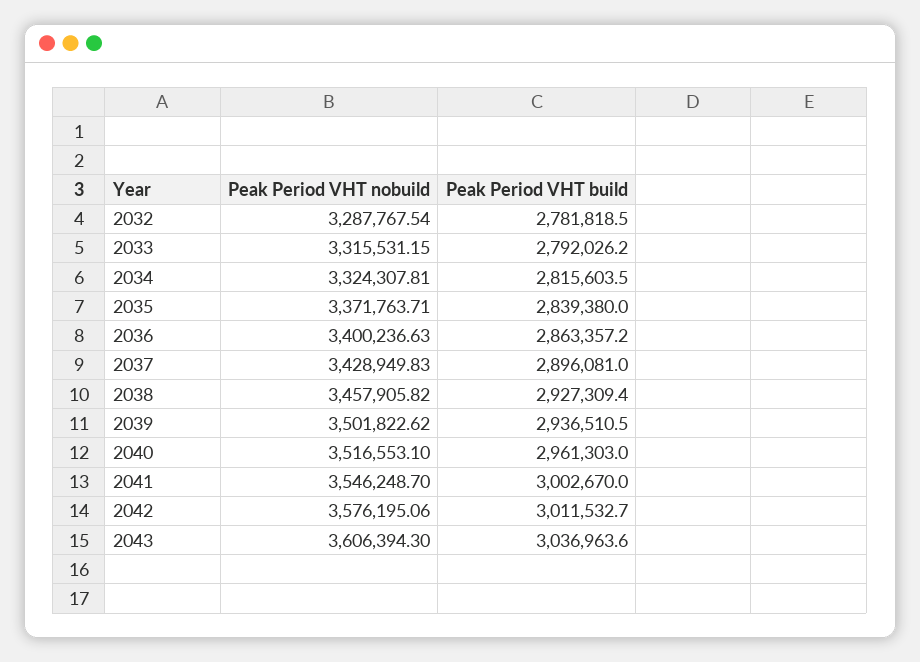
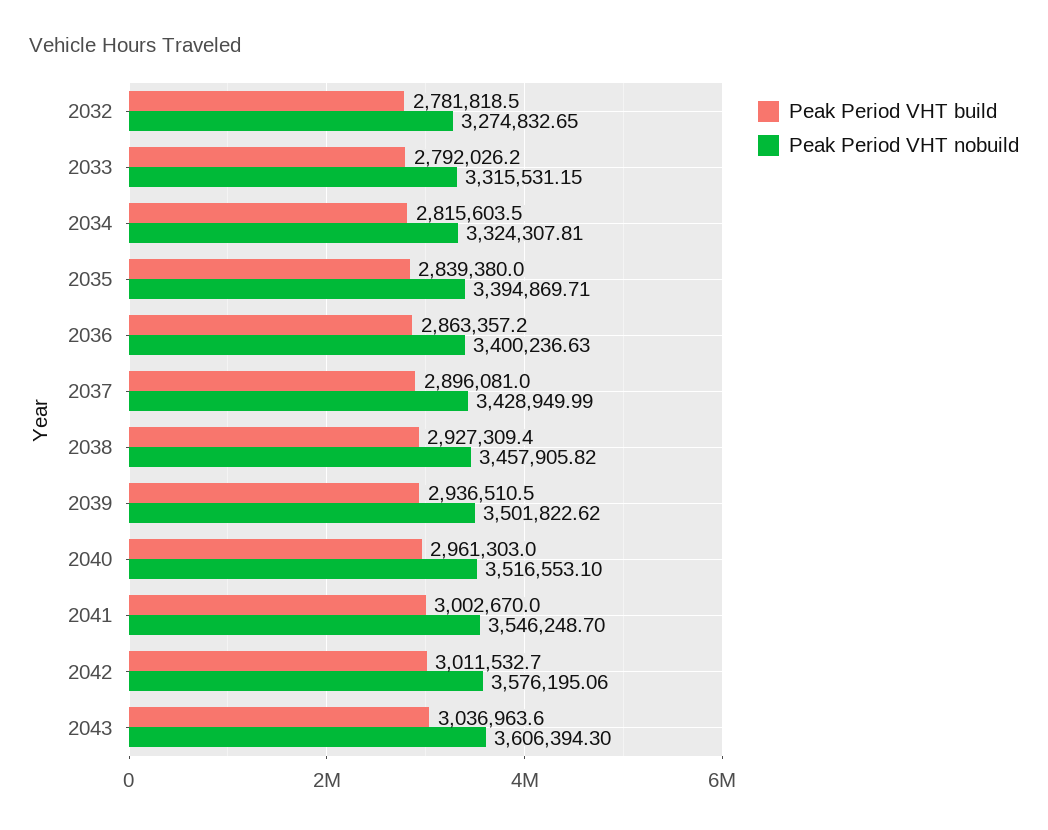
  {
    "Peak Period VHT nobuild": {
-     "2032": 3287767.54,
+     "2032": 3274832.65,
      "2033": 3315531.15,
      "2034": 3324307.81,
-     "2035": 3371763.71,
+     "2035": 3394869.71,
      "2036": 3400236.63,
-     "2037": 3428949.83,
+     "2037": 3428949.99,
      "2038": 3457905.82,
      "2039": 3501822.62,
      "2040": 3516553.1,
      "2041": 3546248.7,
      "2042": 3576195.06,
      "2043": 3606394.3
    },
    "Peak Period VHT build": {
      "2032": 2781818.5,
      "2033": 2792026.2,
      "2034": 2815603.5,
      "2035": 2839380,
      "2036": 2863357.2,
      "2037": 2896081,
      "2038": 2927309.4,
      "2039": 2936510.5,
      "2040": 2961303,
      "2041": 3002670,
      "2042": 3011532.7,
      "2043": 3036963.6
    }
  }

